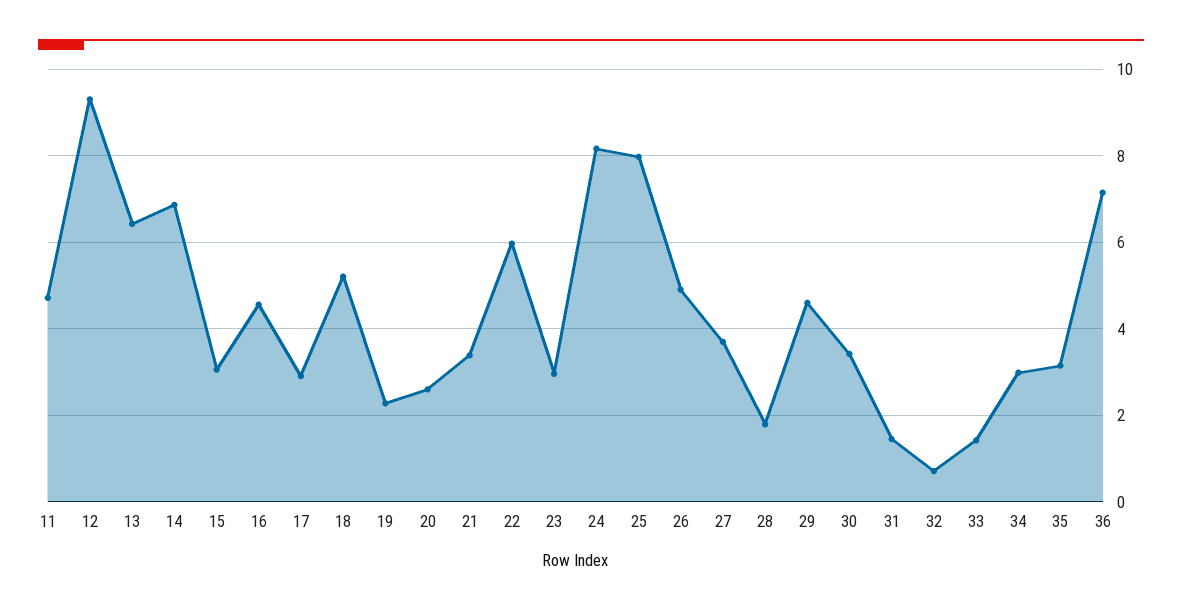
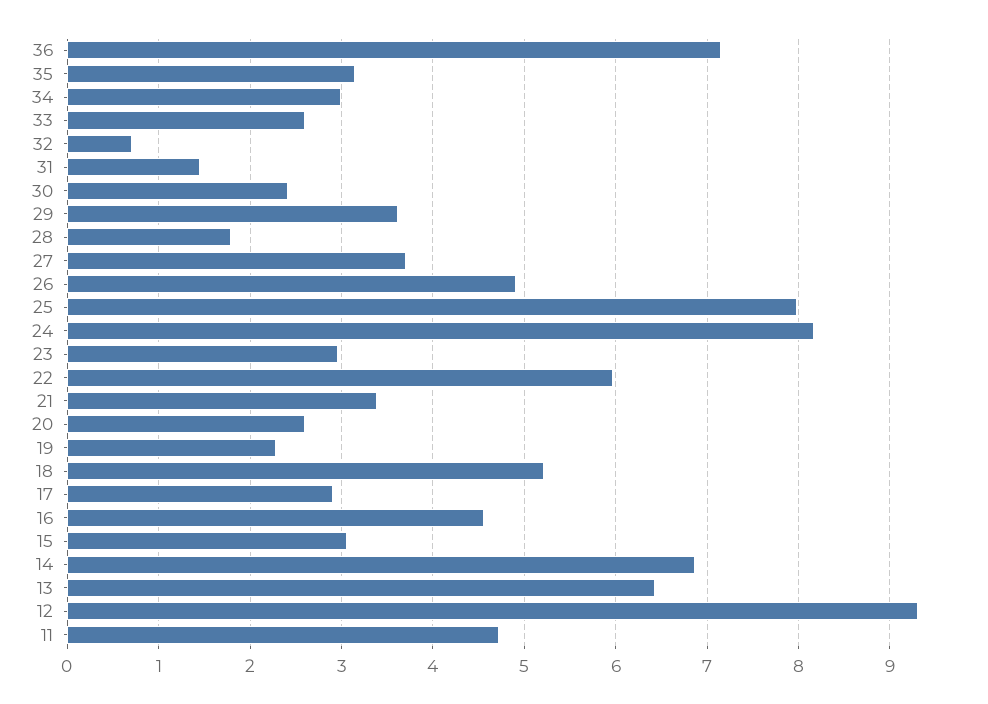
  {
    "11": 4.7,
    "12": 9.3,
    "13": 6.4,
    "14": 6.9,
    "15": 3.1,
    "16": 4.6,
    "17": 2.9,
    "18": 5.2,
    "19": 2.3,
    "20": 2.6,
    "21": 3.4,
    "22": 6,
    "23": 3,
    "24": 8.2,
    "25": 8,
    "26": 4.9,
    "27": 3.7,
    "28": 1.8,
-   "29": 4.6,
+   "29": 3.6,
-   "30": 3.4,
+   "30": 2.4,
    "31": 1.5,
    "32": 0.7,
-   "33": 1.4,
+   "33": 2.6,
    "34": 3,
    "35": 3.2,
    "36": 7.2
  }

